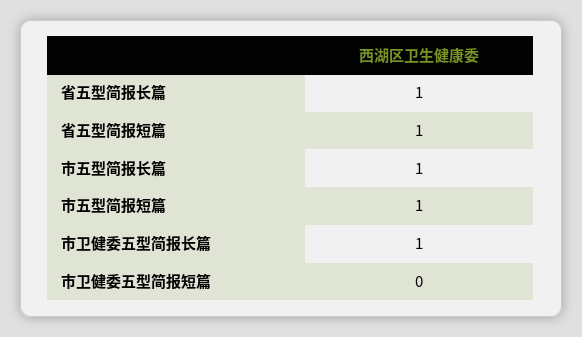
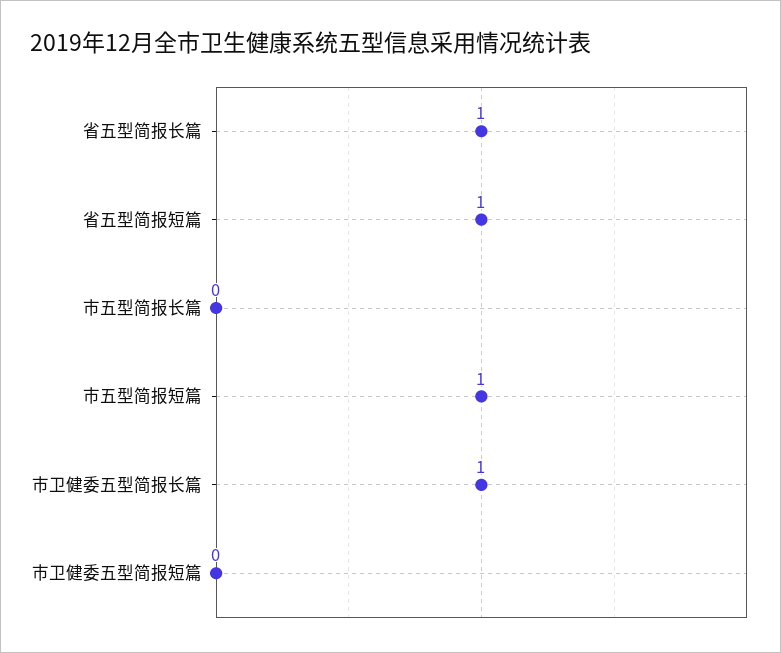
  {
    "省五型简报长篇": 1,
    "省五型简报短篇": 1,
-   "市五型简报长篇": 1,
+   "市五型简报长篇": 0,
    "市五型简报短篇": 1,
    "市卫健委五型简报长篇": 1,
    "市卫健委五型简报短篇": 0
  }

